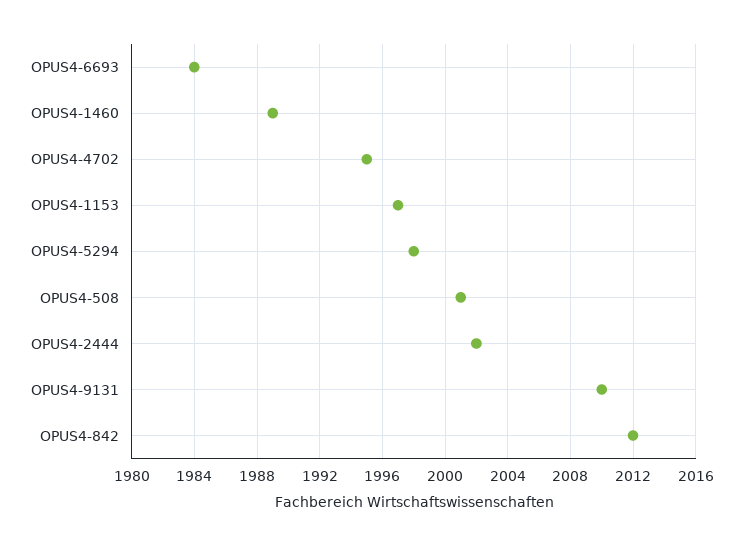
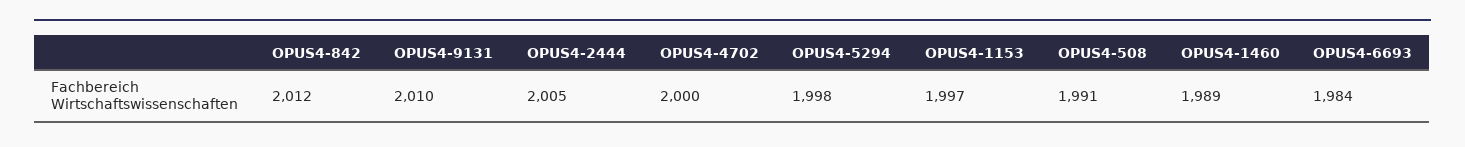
  {
    "OPUS4-6693": 1984,
    "OPUS4-1460": 1989,
-   "OPUS4-4702": 1995,
+   "OPUS4-4702": 2000,
    "OPUS4-1153": 1997,
    "OPUS4-5294": 1998,
-   "OPUS4-508": 2001,
+   "OPUS4-508": 1991,
-   "OPUS4-2444": 2002,
+   "OPUS4-2444": 2005,
    "OPUS4-9131": 2010,
    "OPUS4-842": 2012
  }

